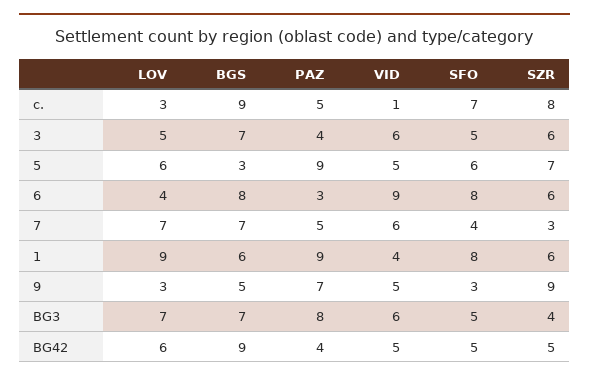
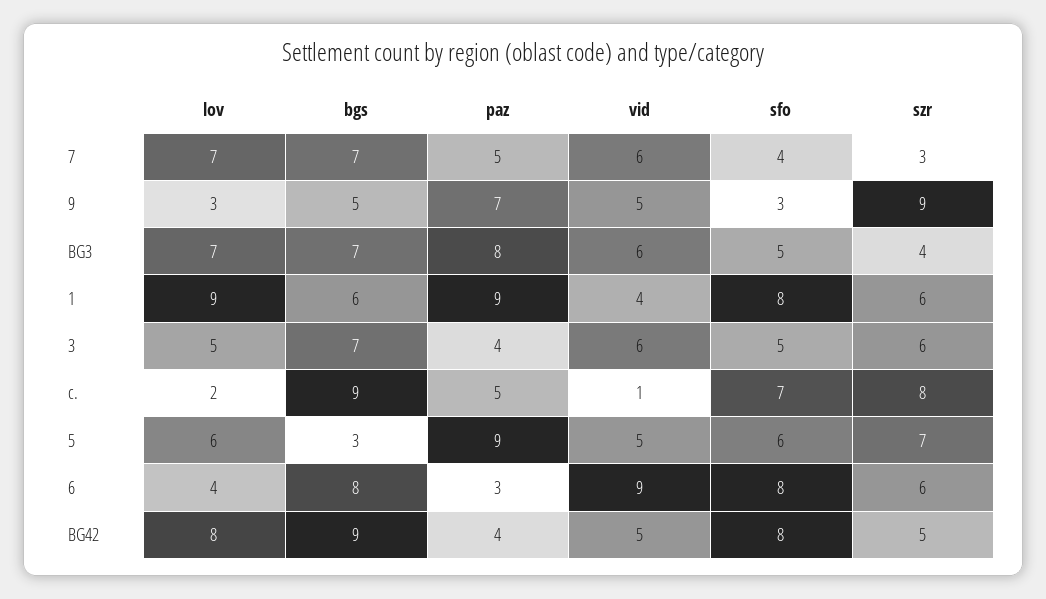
  {
    "LOV": {
-     "с.": 3,
+     "с.": 2,
      "3": 5,
      "5": 6,
      "6": 4,
      "7": 7,
      "1": 9,
      "9": 3,
      "BG3": 7,
-     "BG42": 6
+     "BG42": 8
    },
    "BGS": {
      "с.": 9,
      "3": 7,
      "5": 3,
      "6": 8,
      "7": 7,
      "1": 6,
      "9": 5,
      "BG3": 7,
      "BG42": 9
    },
    "PAZ": {
      "с.": 5,
      "3": 4,
      "5": 9,
      "6": 3,
      "7": 5,
      "1": 9,
      "9": 7,
      "BG3": 8,
      "BG42": 4
    },
    "VID": {
      "с.": 1,
      "3": 6,
      "5": 5,
      "6": 9,
      "7": 6,
      "1": 4,
      "9": 5,
      "BG3": 6,
      "BG42": 5
    },
    "SFO": {
      "с.": 7,
      "3": 5,
      "5": 6,
      "6": 8,
      "7": 4,
      "1": 8,
      "9": 3,
      "BG3": 5,
-     "BG42": 5
+     "BG42": 8
    },
    "SZR": {
      "с.": 8,
      "3": 6,
      "5": 7,
      "6": 6,
      "7": 3,
      "1": 6,
      "9": 9,
      "BG3": 4,
      "BG42": 5
    }
  }

